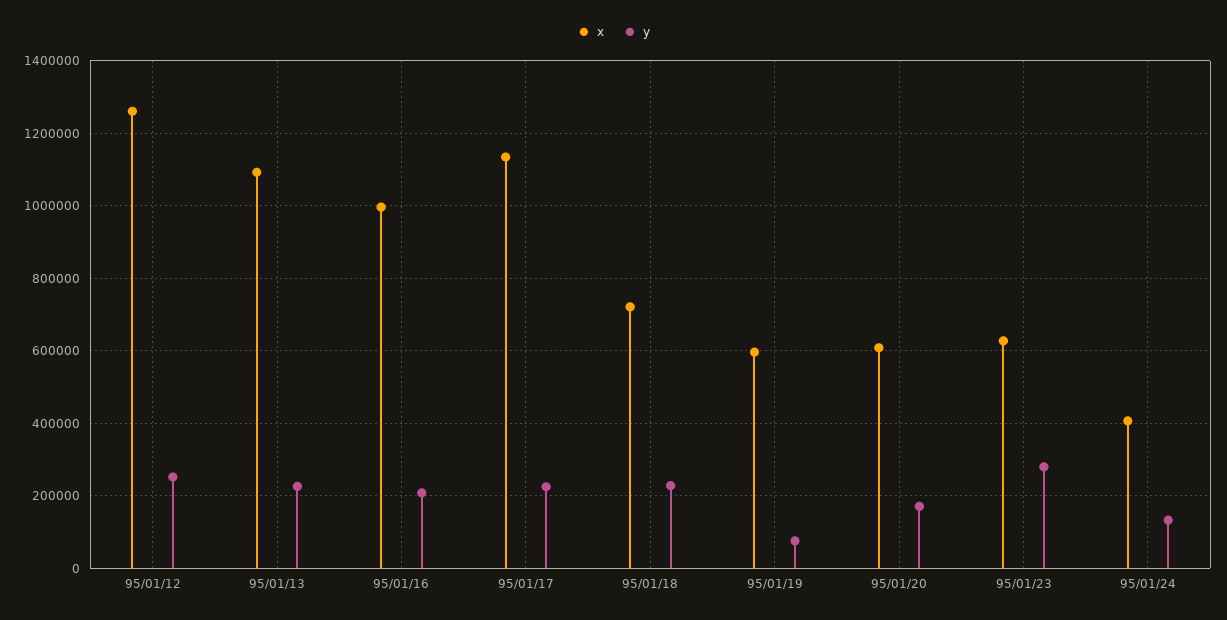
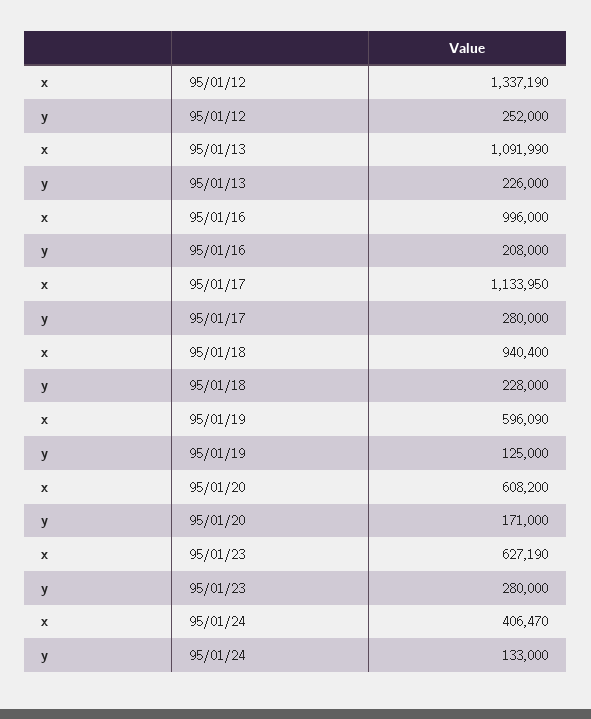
  {
    "x": {
-     "95/01/12": 1260000,
+     "95/01/12": 1337190,
      "95/01/13": 1091990,
      "95/01/16": 996000,
      "95/01/17": 1133950,
-     "95/01/18": 720000,
+     "95/01/18": 940400,
      "95/01/19": 596090,
      "95/01/20": 608200,
      "95/01/23": 627190,
      "95/01/24": 406470
    },
    "y": {
      "95/01/12": 252000,
      "95/01/13": 226000,
      "95/01/16": 208000,
-     "95/01/17": 220000,
+     "95/01/17": 280000,
      "95/01/18": 228000,
-     "95/01/19": 80000,
+     "95/01/19": 125000,
      "95/01/20": 171000,
      "95/01/23": 280000,
      "95/01/24": 133000
    }
  }

